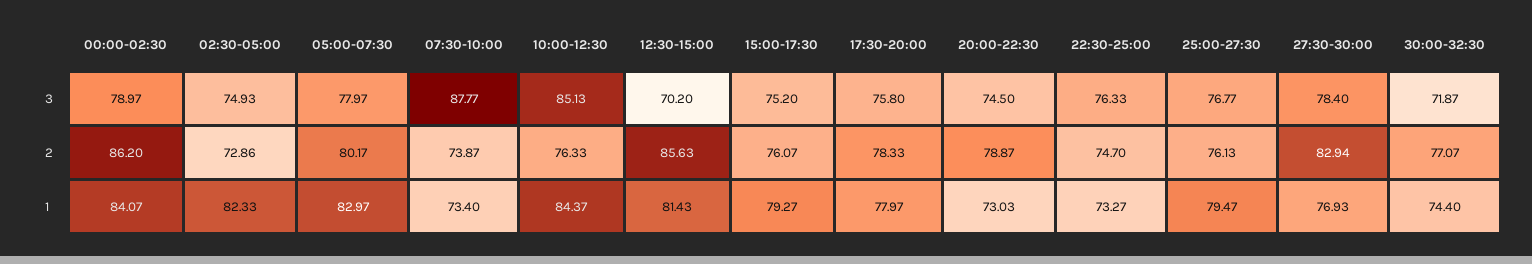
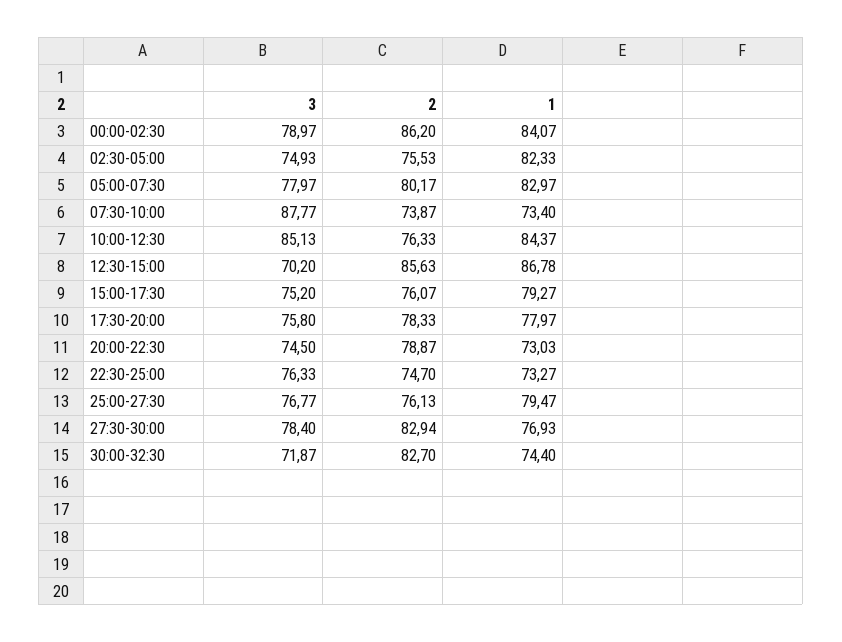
  {
    "00:00-02:30": {
      "3": 78.97,
      "2": 86.2,
      "1": 84.07
    },
    "02:30-05:00": {
      "3": 74.93,
-     "2": 72.86,
+     "2": 75.53,
      "1": 82.33
    },
    "05:00-07:30": {
      "3": 77.97,
      "2": 80.17,
      "1": 82.97
    },
    "07:30-10:00": {
      "3": 87.77,
      "2": 73.87,
      "1": 73.4
    },
    "10:00-12:30": {
      "3": 85.13,
      "2": 76.33,
      "1": 84.37
    },
    "12:30-15:00": {
      "3": 70.2,
      "2": 85.63,
-     "1": 81.43
+     "1": 86.78
    },
    "15:00-17:30": {
      "3": 75.2,
      "2": 76.07,
      "1": 79.27
    },
    "17:30-20:00": {
      "3": 75.8,
      "2": 78.33,
      "1": 77.97
    },
    "20:00-22:30": {
      "3": 74.5,
      "2": 78.87,
      "1": 73.03
    },
    "22:30-25:00": {
      "3": 76.33,
      "2": 74.7,
      "1": 73.27
    },
    "25:00-27:30": {
      "3": 76.77,
      "2": 76.13,
      "1": 79.47
    },
    "27:30-30:00": {
      "3": 78.4,
      "2": 82.94,
      "1": 76.93
    },
    "30:00-32:30": {
      "3": 71.87,
-     "2": 77.07,
+     "2": 82.7,
      "1": 74.4
    }
  }

